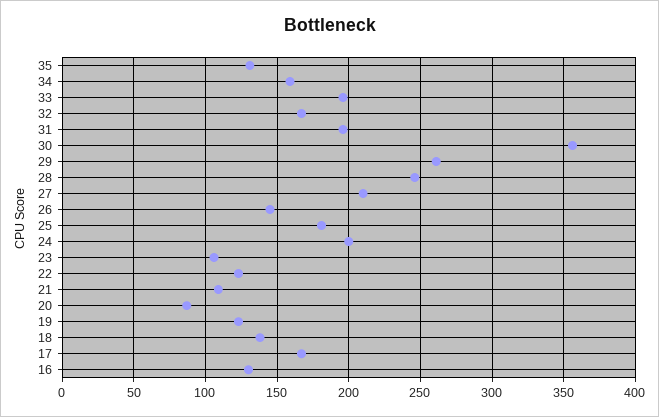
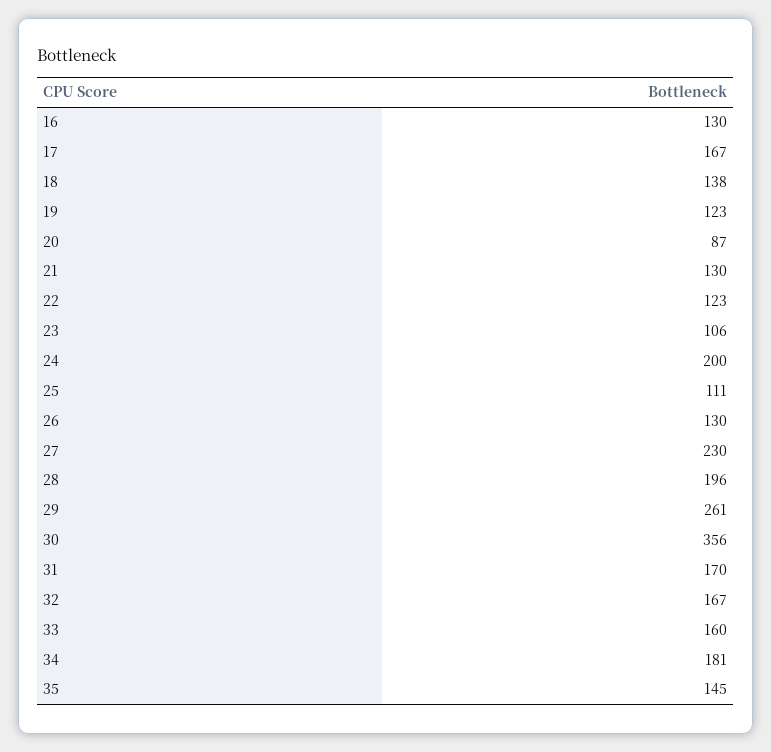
  {
-   "35": 130,
+   "35": 145,
-   "34": 160,
+   "34": 181,
-   "33": 195,
+   "33": 160,
    "32": 167,
-   "31": 195,
+   "31": 170,
    "30": 356,
    "29": 261,
-   "28": 245,
+   "28": 196,
-   "27": 210,
+   "27": 230,
-   "26": 145,
+   "26": 130,
-   "25": 180,
+   "25": 111,
    "24": 200,
    "23": 106,
    "22": 123,
-   "21": 110,
+   "21": 130,
    "20": 87,
    "19": 123,
    "18": 138,
    "17": 167,
    "16": 130
  }

